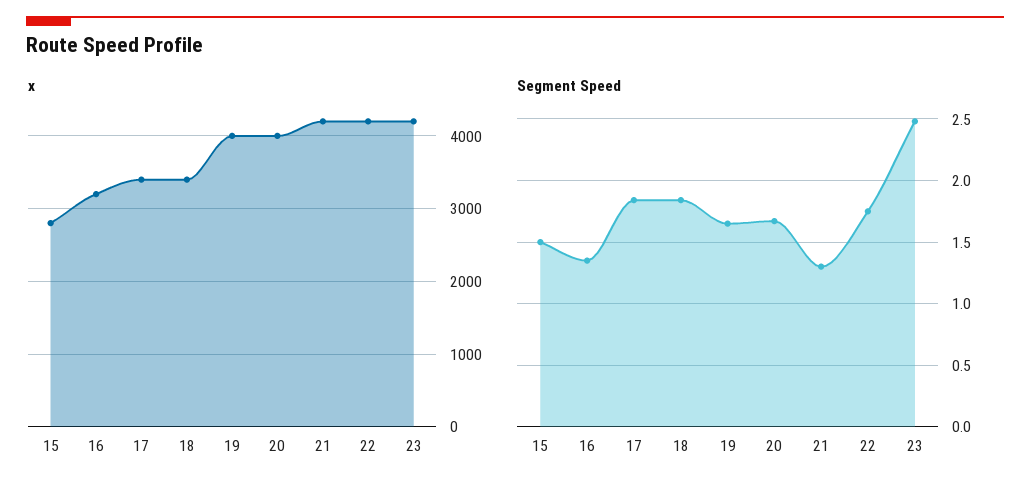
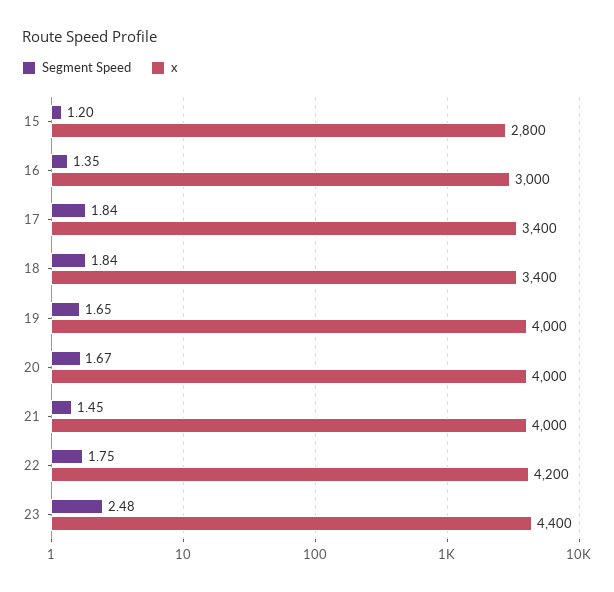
  {
    "x": {
      "15": 2800,
-     "16": 3200,
+     "16": 3000,
      "17": 3400,
      "18": 3400,
      "19": 4000,
      "20": 4000,
-     "21": 4200,
+     "21": 4000,
      "22": 4200,
-     "23": 4200
+     "23": 4400
    },
    "Segment Speed": {
-     "15": 1.5,
+     "15": 1.2,
      "16": 1.35,
      "17": 1.84,
      "18": 1.84,
      "19": 1.65,
      "20": 1.67,
-     "21": 1.3,
+     "21": 1.45,
      "22": 1.75,
      "23": 2.48
    }
  }

